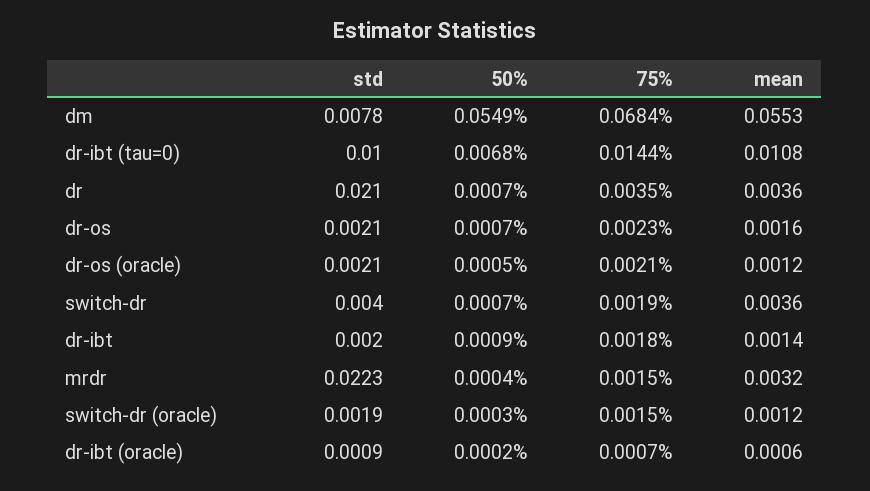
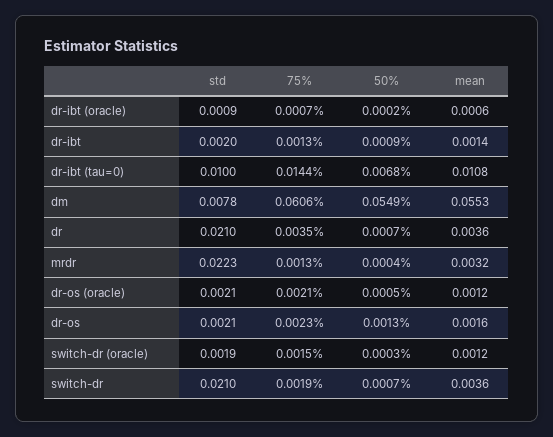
  {
    "std": {
      "dm": 0.0078,
      "dr-ibt (tau=0)": 0.01,
      "dr": 0.021,
      "dr-os": 0.0021,
      "dr-os (oracle)": 0.0021,
-     "switch-dr": 0.004,
+     "switch-dr": 0.021,
      "dr-ibt": 0.002,
      "mrdr": 0.0223,
      "switch-dr (oracle)": 0.0019,
      "dr-ibt (oracle)": 0.0009
    },
    "50%": {
      "dm": 0.0549,
      "dr-ibt (tau=0)": 0.0068,
      "dr": 0.0007,
-     "dr-os": 0.0007,
+     "dr-os": 0.0013,
      "dr-os (oracle)": 0.0005,
      "switch-dr": 0.0007,
      "dr-ibt": 0.0009,
      "mrdr": 0.0004,
      "switch-dr (oracle)": 0.0003,
      "dr-ibt (oracle)": 0.0002
    },
    "75%": {
-     "dm": 0.0684,
+     "dm": 0.0606,
      "dr-ibt (tau=0)": 0.0144,
      "dr": 0.0035,
      "dr-os": 0.0023,
      "dr-os (oracle)": 0.0021,
      "switch-dr": 0.0019,
-     "dr-ibt": 0.0018,
+     "dr-ibt": 0.0013,
-     "mrdr": 0.0015,
+     "mrdr": 0.0013,
      "switch-dr (oracle)": 0.0015,
      "dr-ibt (oracle)": 0.0007
    },
    "mean": {
      "dm": 0.0553,
      "dr-ibt (tau=0)": 0.0108,
      "dr": 0.0036,
      "dr-os": 0.0016,
      "dr-os (oracle)": 0.0012,
      "switch-dr": 0.0036,
      "dr-ibt": 0.0014,
      "mrdr": 0.0032,
      "switch-dr (oracle)": 0.0012,
      "dr-ibt (oracle)": 0.0006
    }
  }

